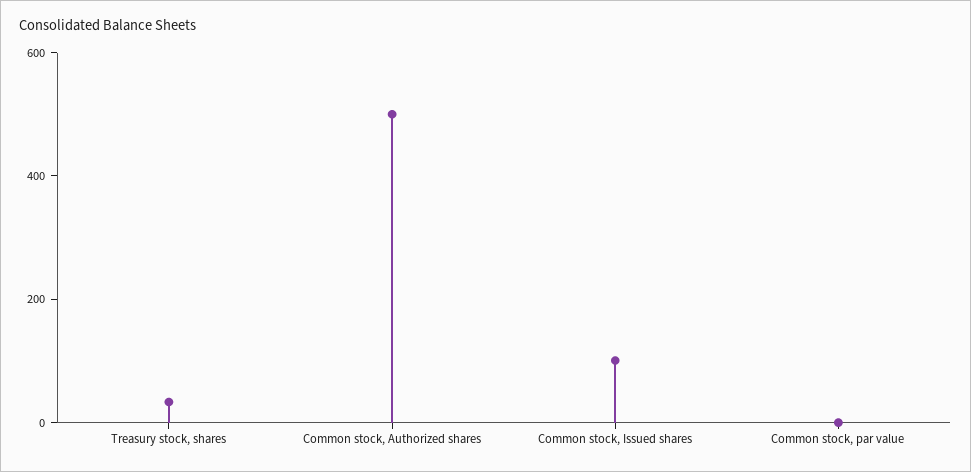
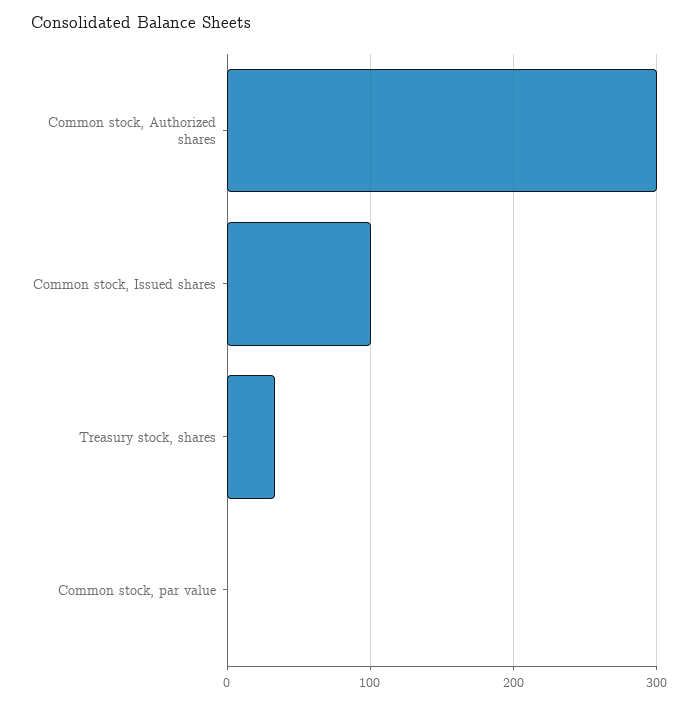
  {
    "Treasury stock, shares": 30,
-   "Common stock, Authorized shares": 500,
+   "Common stock, Authorized shares": 300,
    "Common stock, Issued shares": 100,
    "Common stock, par value": 0
  }

